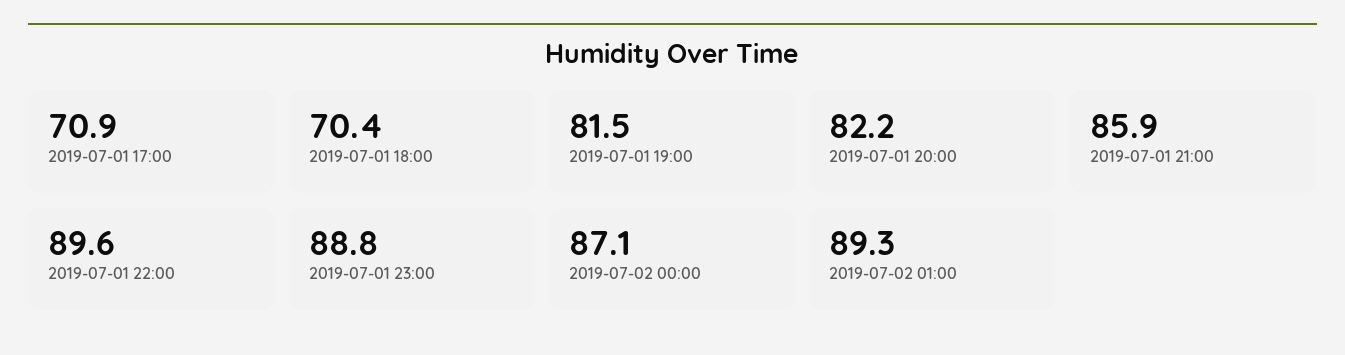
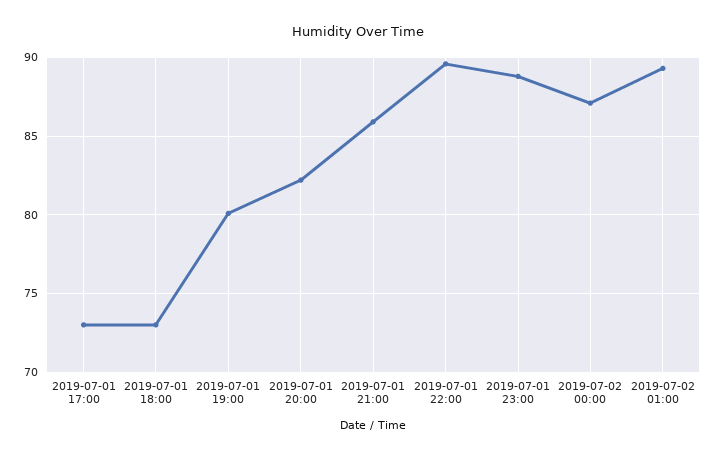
  {
-   "2019-07-01 17:00": 70.9,
+   "2019-07-01 17:00": 73,
-   "2019-07-01 18:00": 70.4,
+   "2019-07-01 18:00": 73,
-   "2019-07-01 19:00": 81.5,
+   "2019-07-01 19:00": 80,
    "2019-07-01 20:00": 82.2,
    "2019-07-01 21:00": 85.9,
    "2019-07-01 22:00": 89.6,
    "2019-07-01 23:00": 88.8,
    "2019-07-02 00:00": 87.1,
    "2019-07-02 01:00": 89.3
  }

